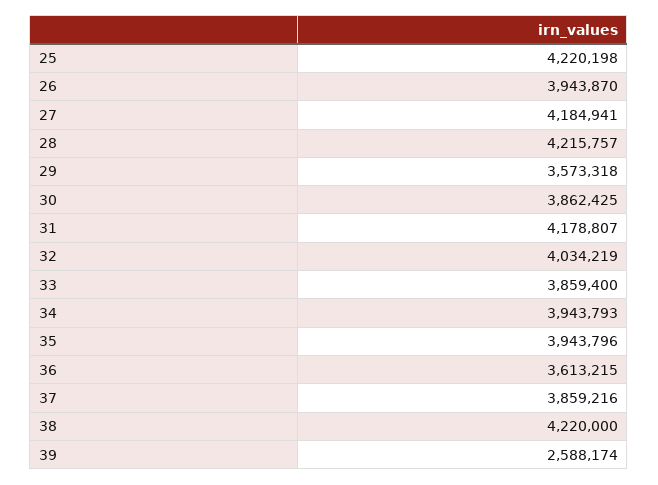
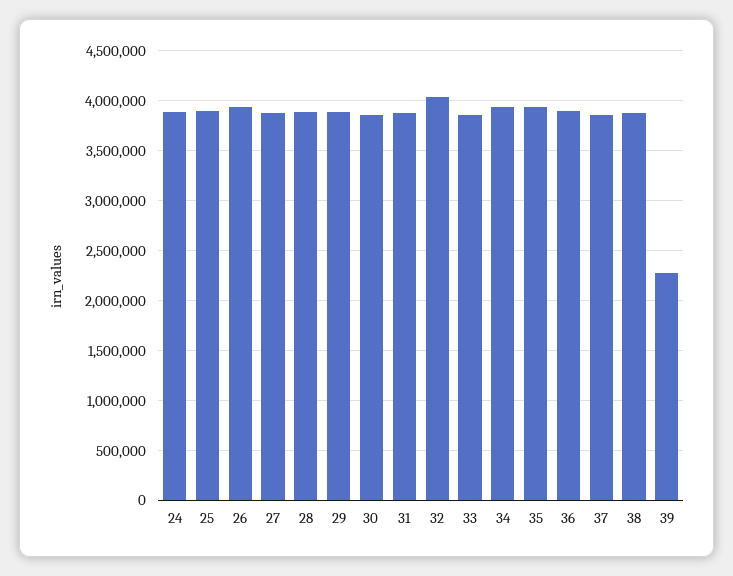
  {
-   "25": 4220198,
+   "25": 3900000,
    "26": 3943870,
-   "27": 4184941,
+   "27": 3900000,
-   "28": 4215757,
+   "28": 3900000,
-   "29": 3573318,
+   "29": 3900000,
    "30": 3862425,
-   "31": 4178807,
+   "31": 3900000,
    "32": 4034219,
    "33": 3859400,
    "34": 3943793,
    "35": 3943796,
-   "36": 3613215,
+   "36": 3900000,
    "37": 3859216,
-   "38": 4220000,
+   "38": 3900000,
-   "39": 2588174
+   "39": 2300000,
+   "24": 3900000
  }

